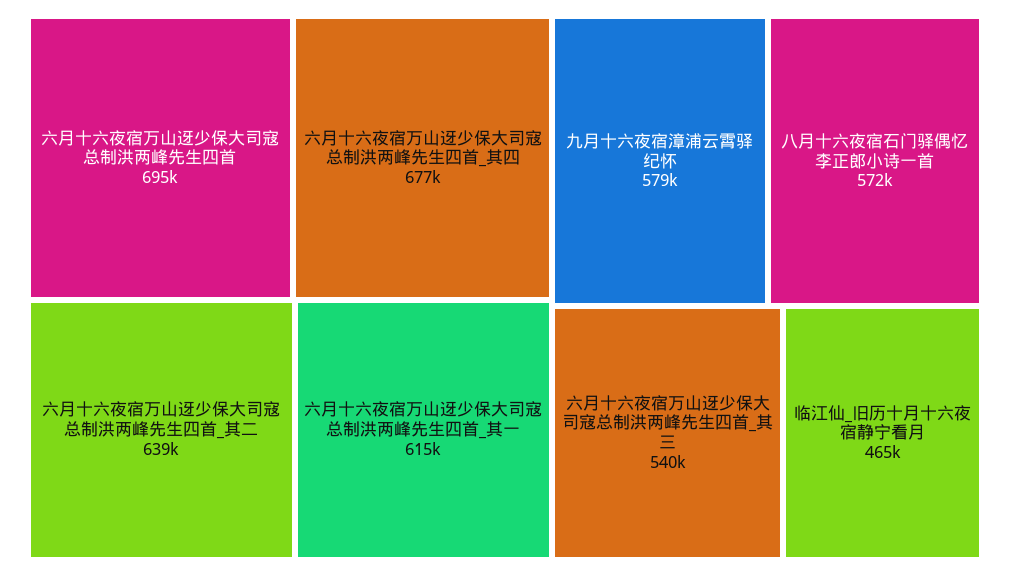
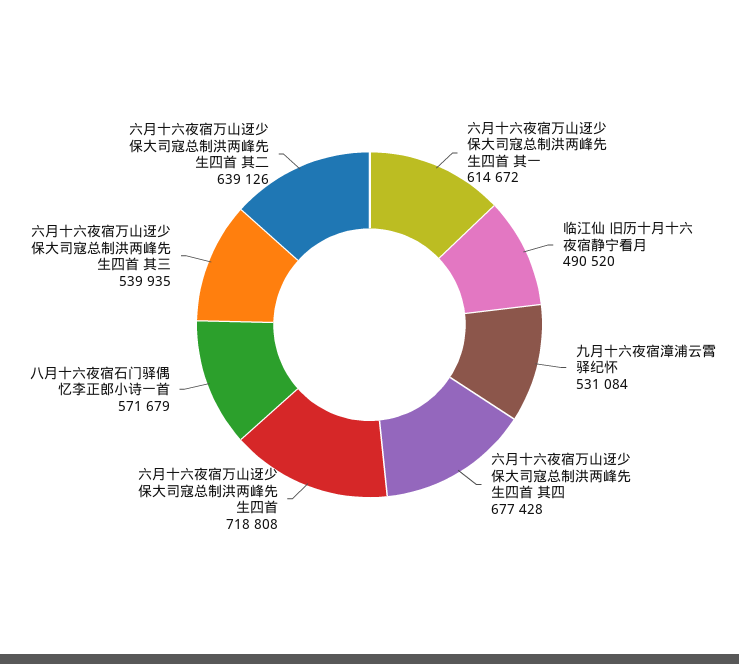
  {
-   "六月十六夜宿万山迓少保大司寇总制洪两峰先生四首": 695000,
+   "六月十六夜宿万山迓少保大司寇总制洪两峰先生四首": 718808,
    "六月十六夜宿万山迓少保大司寇总制洪两峰先生四首_其四": 677428,
    "六月十六夜宿万山迓少保大司寇总制洪两峰先生四首_其二": 639126,
    "六月十六夜宿万山迓少保大司寇总制洪两峰先生四首_其一": 614672,
-   "九月十六夜宿漳浦云霄驿纪怀": 579000,
+   "九月十六夜宿漳浦云霄驿纪怀": 531084,
    "八月十六夜宿石门驿偶忆李正郎小诗一首": 571679,
    "六月十六夜宿万山迓少保大司寇总制洪两峰先生四首_其三": 539935,
-   "临江仙_旧历十月十六夜宿静宁看月": 465000
+   "临江仙_旧历十月十六夜宿静宁看月": 490520
  }

